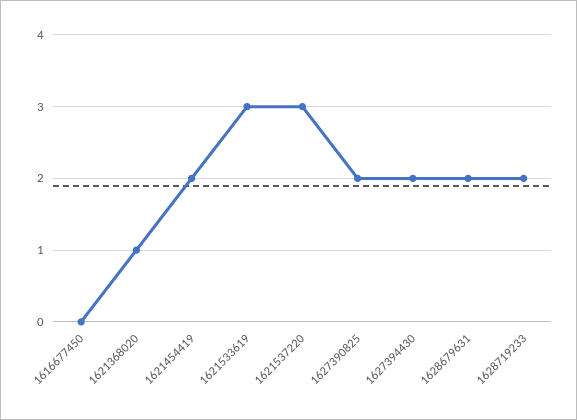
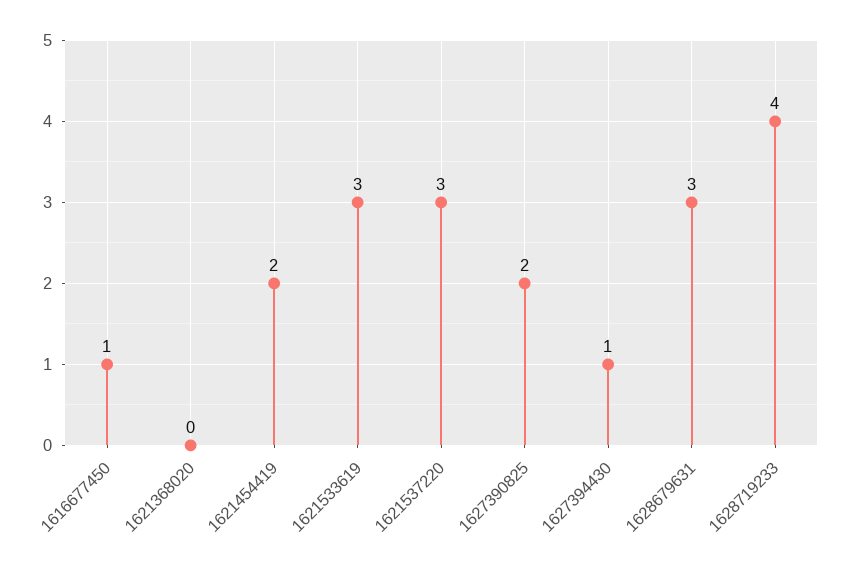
  {
-   "1616677450": 0,
+   "1616677450": 1,
-   "1621368020": 1,
+   "1621368020": 0,
    "1621454419": 2,
    "1621533619": 3,
    "1621537220": 3,
    "1627390825": 2,
-   "1627394430": 2,
+   "1627394430": 1,
-   "1628679631": 2,
+   "1628679631": 3,
-   "1628719233": 2
+   "1628719233": 4
  }

